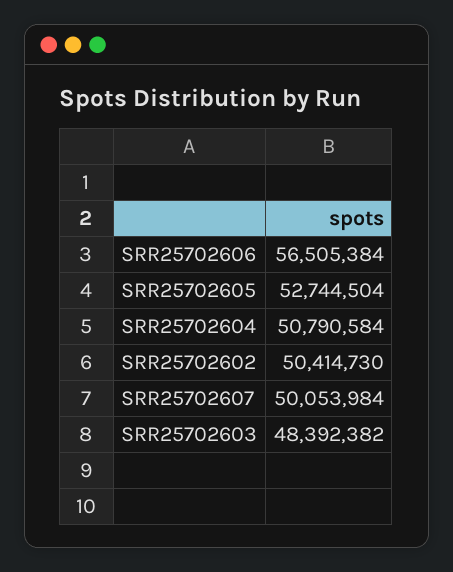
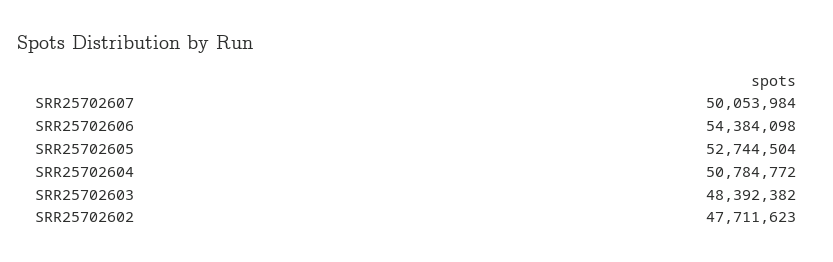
  {
-   "SRR25702606": 56505384,
+   "SRR25702606": 54384098,
    "SRR25702605": 52744504,
-   "SRR25702604": 50790584,
+   "SRR25702604": 50784772,
-   "SRR25702602": 50414730,
+   "SRR25702602": 47711623,
    "SRR25702607": 50053984,
    "SRR25702603": 48392382
  }

